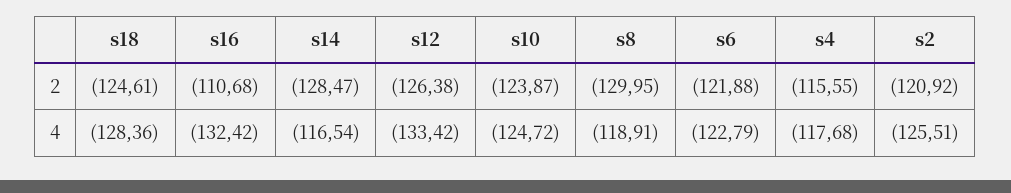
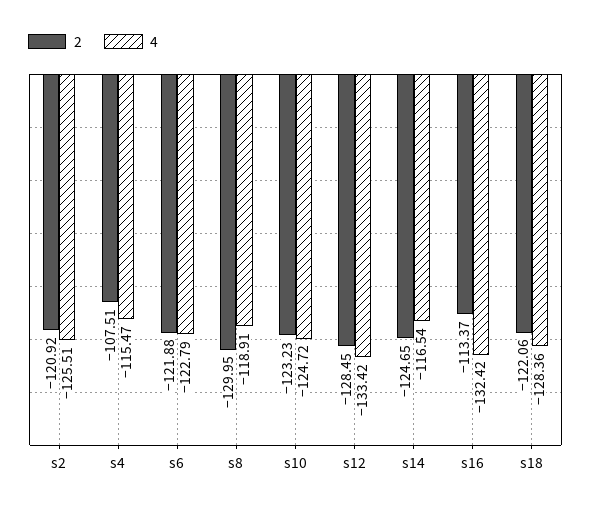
  {
    "2": {
-     "s18": -124.61,
+     "s18": -122.06,
-     "s16": -110.68,
+     "s16": -113.37,
-     "s14": -128.47,
+     "s14": -124.65,
-     "s12": -126.38,
+     "s12": -128.45,
-     "s10": -123.87,
+     "s10": -123.23,
      "s8": -129.95,
      "s6": -121.88,
-     "s4": -115.55,
+     "s4": -107.51,
      "s2": -120.92
    },
    "4": {
      "s18": -128.36,
      "s16": -132.42,
      "s14": -116.54,
      "s12": -133.42,
      "s10": -124.72,
      "s8": -118.91,
      "s6": -122.79,
-     "s4": -117.68,
+     "s4": -115.47,
      "s2": -125.51
    }
  }

